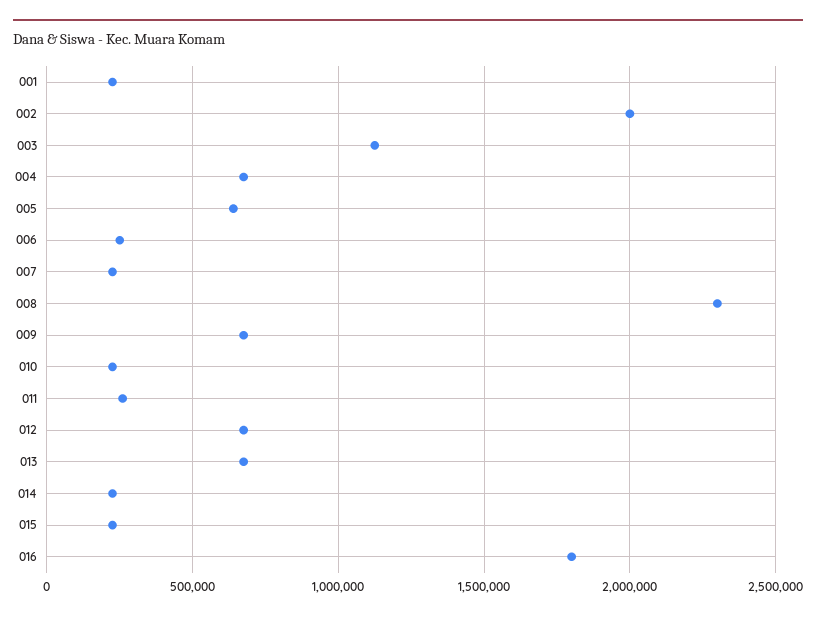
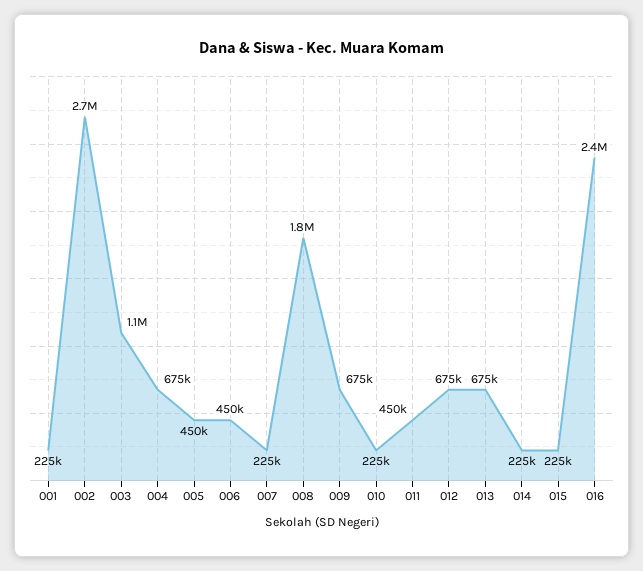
  {
    "001": 225000,
-   "002": 2000000,
+   "002": 2700000,
    "003": 1100000,
    "004": 675000,
-   "005": 650000,
+   "005": 450000,
-   "006": 250000,
+   "006": 450000,
    "007": 225000,
-   "008": 2300000,
+   "008": 1800000,
    "009": 675000,
    "010": 225000,
-   "011": 250000,
+   "011": 450000,
    "012": 675000,
    "013": 675000,
    "014": 225000,
    "015": 225000,
-   "016": 1800000
+   "016": 2400000
  }

